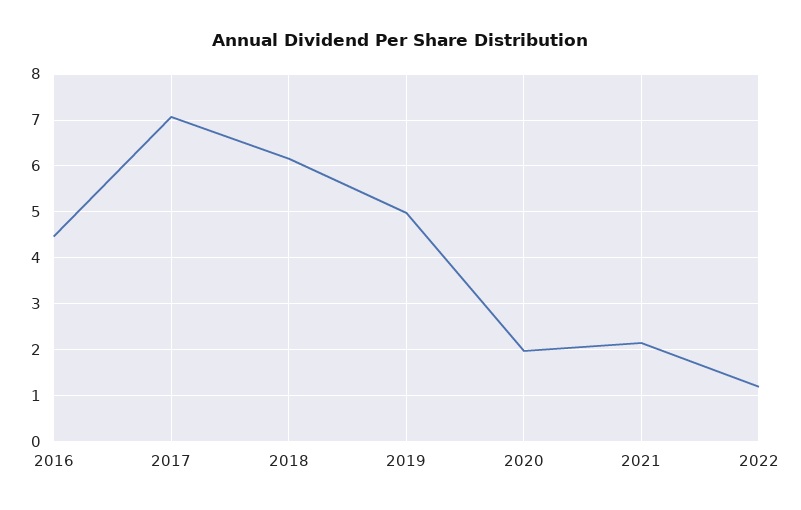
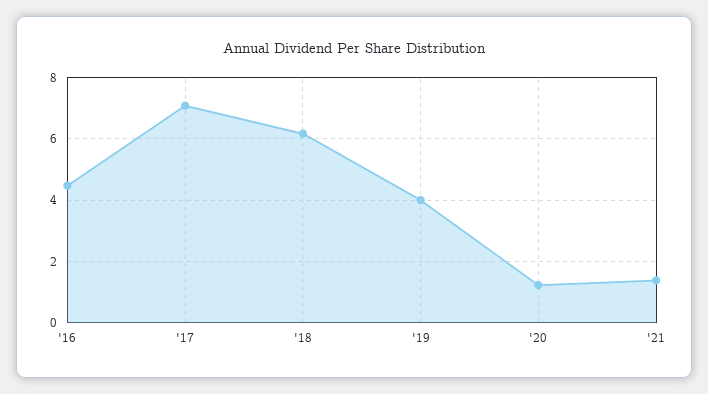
  {
    "2016": 4.4,
    "2017": 7,
    "2018": 6.2,
-   "2019": 5,
+   "2019": 4,
-   "2020": 2,
+   "2020": 1.2,
-   "2021": 2.2,
+   "2021": 1.4
-   "2022": 1.2
  }

